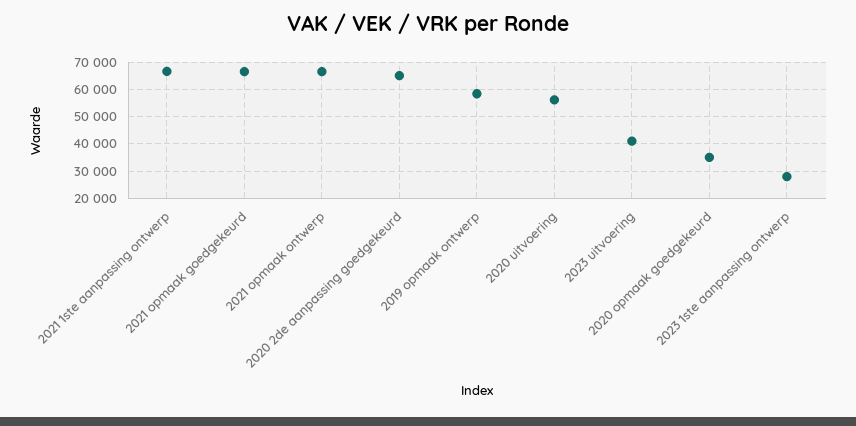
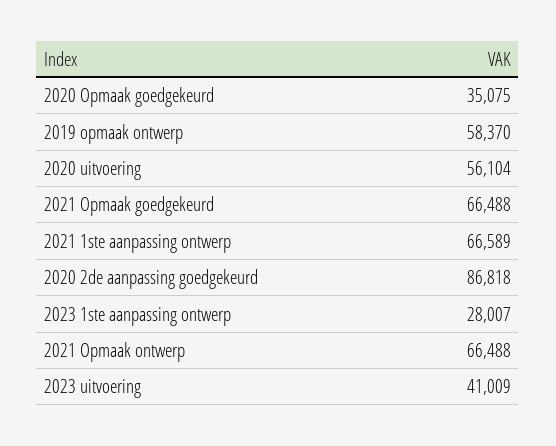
  {
    "2021 1ste aanpassing ontwerp": 66589,
    "2021 opmaak goedgekeurd": 66488,
    "2021 opmaak ontwerp": 66488,
-   "2020 2de aanpassing goedgekeurd": 65000,
+   "2020 2de aanpassing goedgekeurd": 86818,
    "2019 opmaak ontwerp": 58370,
    "2020 uitvoering": 56104,
    "2023 uitvoering": 41009,
    "2020 opmaak goedgekeurd": 35075,
    "2023 1ste aanpassing ontwerp": 28007
  }

